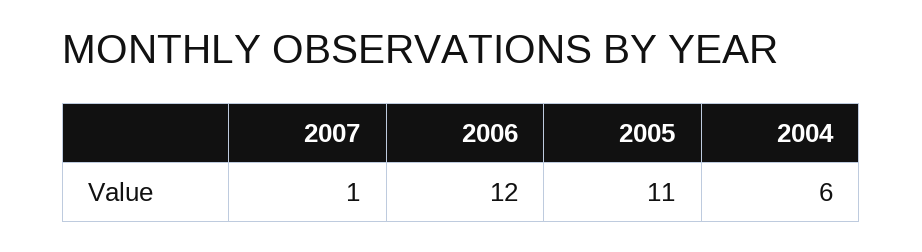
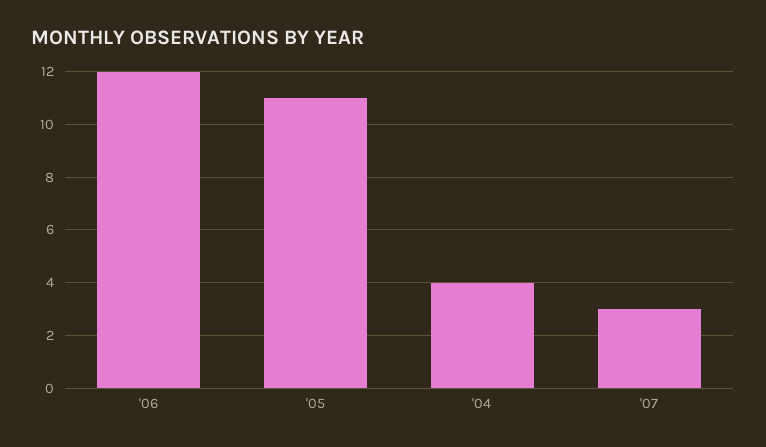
  {
-   "2007": 1,
+   "2007": 3,
    "2006": 12,
    "2005": 11,
-   "2004": 6
+   "2004": 4
  }

